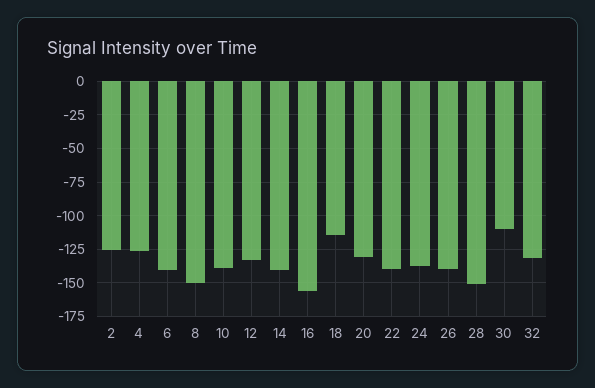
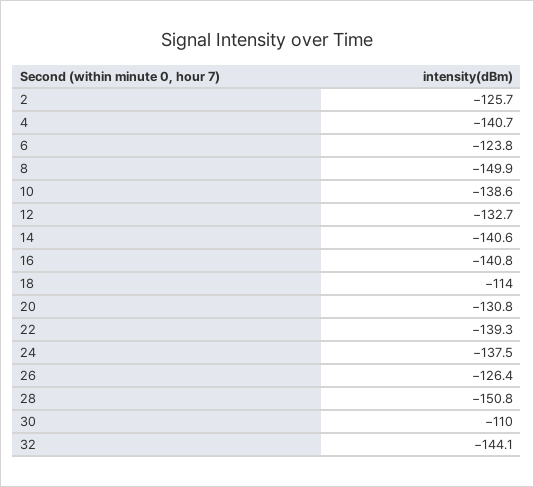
  {
    "2": -125.7,
-   "4": -125,
+   "4": -140.7,
-   "6": -140,
+   "6": -123.8,
    "8": -149.9,
    "10": -138.6,
    "12": -132.7,
    "14": -140.6,
-   "16": -155,
+   "16": -140.8,
    "18": -114,
    "20": -130.8,
    "22": -139.3,
    "24": -137.5,
-   "26": -140,
+   "26": -126.4,
    "28": -150.8,
    "30": -110,
-   "32": -130
+   "32": -144.1
  }

